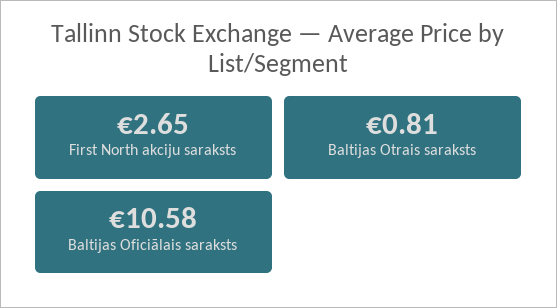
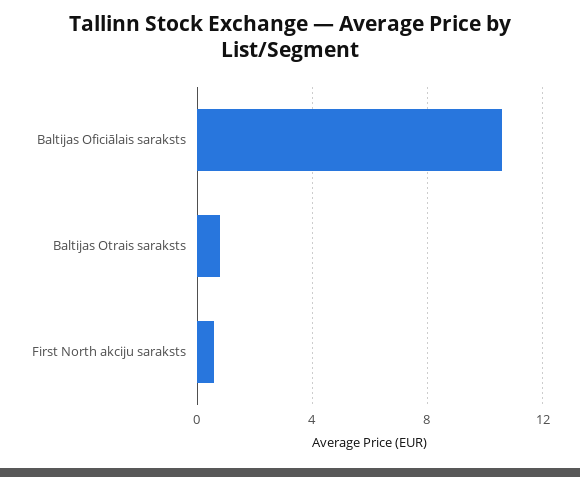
  {
-   "First North akciju saraksts": 2.65,
+   "First North akciju saraksts": 0.5,
    "Baltijas Otrais saraksts": 0.81,
    "Baltijas Oficiālais saraksts": 10.58
  }

